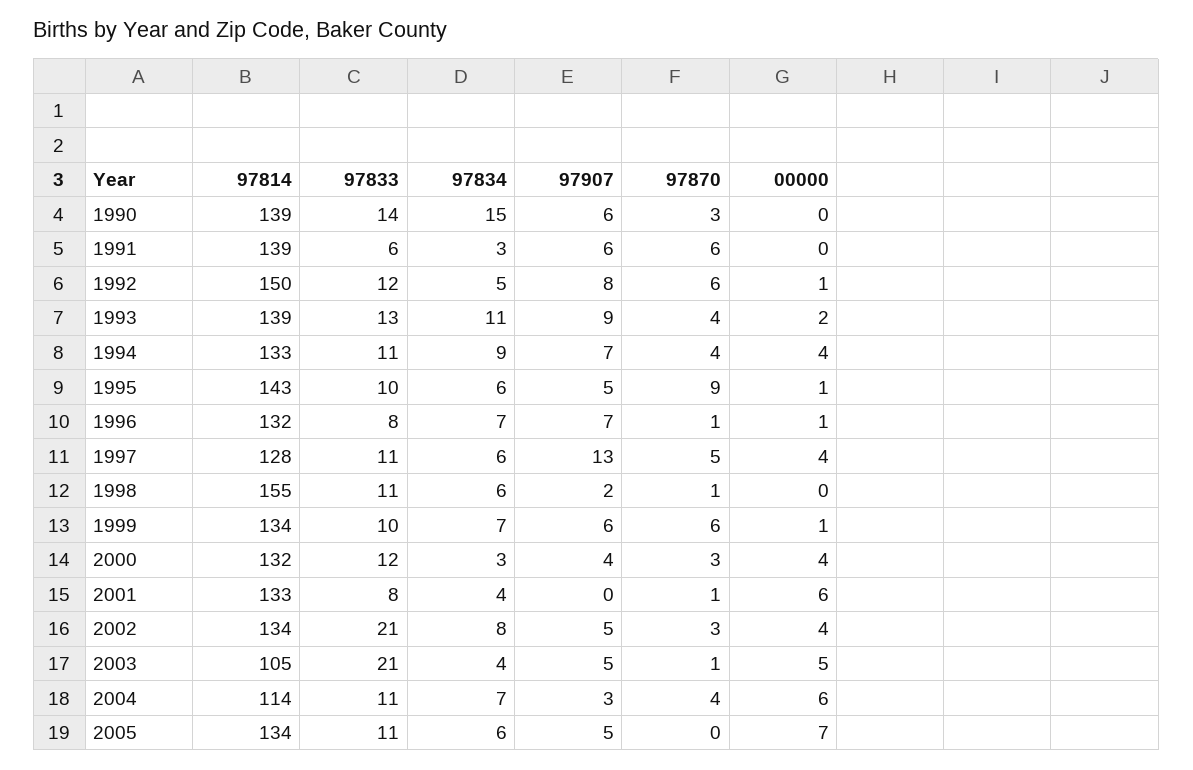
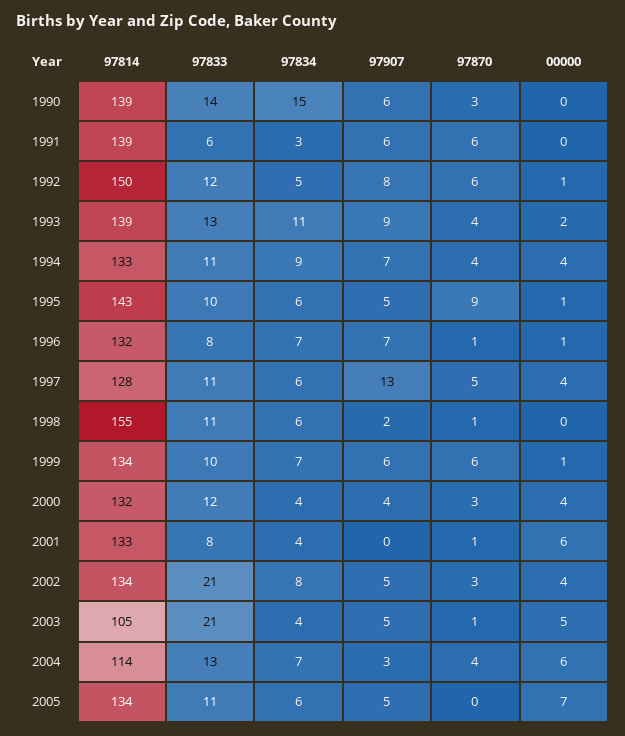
  {
    "97814": {
      "1990": 139,
      "1991": 139,
      "1992": 150,
      "1993": 139,
      "1994": 133,
      "1995": 143,
      "1996": 132,
      "1997": 128,
      "1998": 155,
      "1999": 134,
      "2000": 132,
      "2001": 133,
      "2002": 134,
      "2003": 105,
      "2004": 114,
      "2005": 134
    },
    "97833": {
      "1990": 14,
      "1991": 6,
      "1992": 12,
      "1993": 13,
      "1994": 11,
      "1995": 10,
      "1996": 8,
      "1997": 11,
      "1998": 11,
      "1999": 10,
      "2000": 12,
      "2001": 8,
      "2002": 21,
      "2003": 21,
-     "2004": 11,
+     "2004": 13,
      "2005": 11
    },
    "97834": {
      "1990": 15,
      "1991": 3,
      "1992": 5,
      "1993": 11,
      "1994": 9,
      "1995": 6,
      "1996": 7,
      "1997": 6,
      "1998": 6,
      "1999": 7,
-     "2000": 3,
+     "2000": 4,
      "2001": 4,
      "2002": 8,
      "2003": 4,
      "2004": 7,
      "2005": 6
    },
    "97907": {
      "1990": 6,
      "1991": 6,
      "1992": 8,
      "1993": 9,
      "1994": 7,
      "1995": 5,
      "1996": 7,
      "1997": 13,
      "1998": 2,
      "1999": 6,
      "2000": 4,
      "2001": 0,
      "2002": 5,
      "2003": 5,
      "2004": 3,
      "2005": 5
    },
    "97870": {
      "1990": 3,
      "1991": 6,
      "1992": 6,
      "1993": 4,
      "1994": 4,
      "1995": 9,
      "1996": 1,
      "1997": 5,
      "1998": 1,
      "1999": 6,
      "2000": 3,
      "2001": 1,
      "2002": 3,
      "2003": 1,
      "2004": 4,
      "2005": 0
    },
    "00000": {
      "1990": 0,
      "1991": 0,
      "1992": 1,
      "1993": 2,
      "1994": 4,
      "1995": 1,
      "1996": 1,
      "1997": 4,
      "1998": 0,
      "1999": 1,
      "2000": 4,
      "2001": 6,
      "2002": 4,
      "2003": 5,
      "2004": 6,
      "2005": 7
    }
  }

